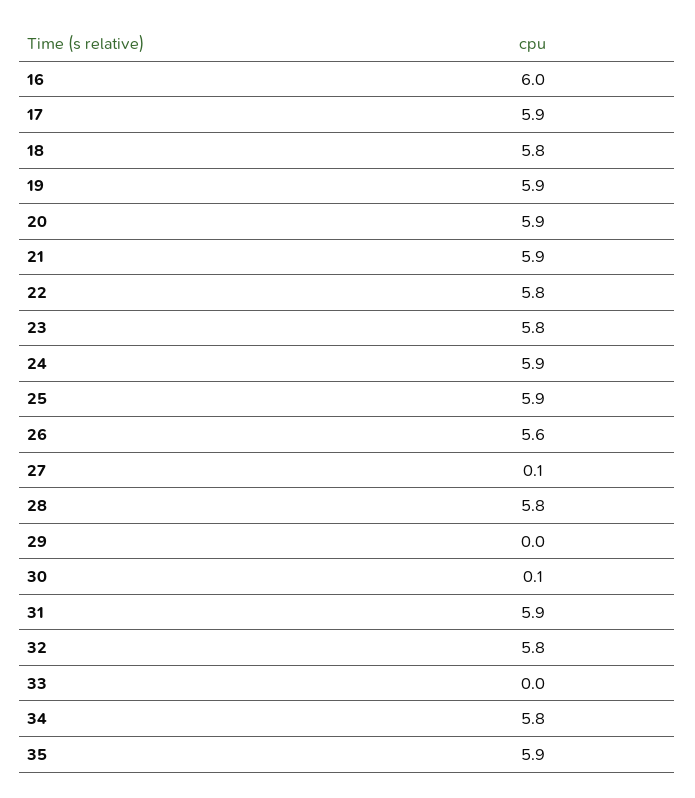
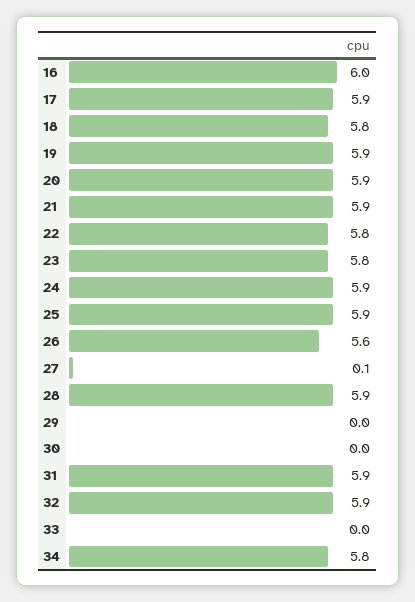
  {
    "16": 6,
    "17": 5.9,
    "18": 5.8,
    "19": 5.9,
    "20": 5.9,
    "21": 5.9,
    "22": 5.8,
    "23": 5.8,
    "24": 5.9,
    "25": 5.9,
    "26": 5.6,
    "27": 0.1,
-   "28": 5.8,
+   "28": 5.9,
    "29": 0,
-   "30": 0.1,
+   "30": 0,
    "31": 5.9,
-   "32": 5.8,
+   "32": 5.9,
    "33": 0,
-   "34": 5.8,
+   "34": 5.8
-   "35": 5.9
  }

